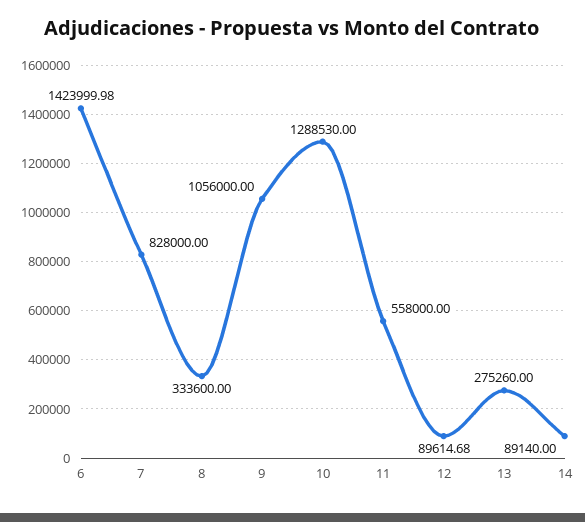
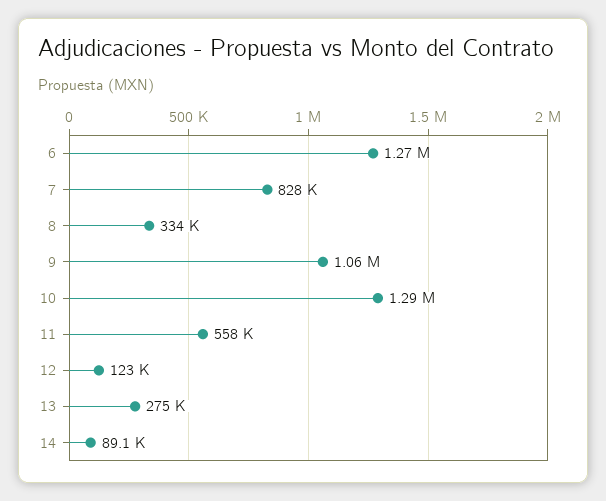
  {
-   "6": 1423999.98,
+   "6": 1270000,
    "7": 828000,
    "8": 333600,
    "9": 1056000,
    "10": 1288530,
    "11": 558000,
-   "12": 89614.68,
+   "12": 123000,
    "13": 275260,
    "14": 89140
  }

